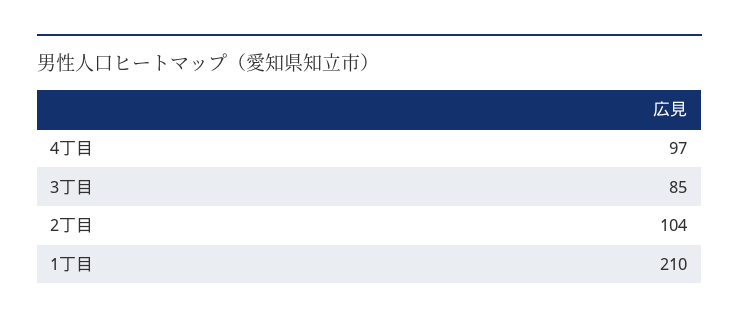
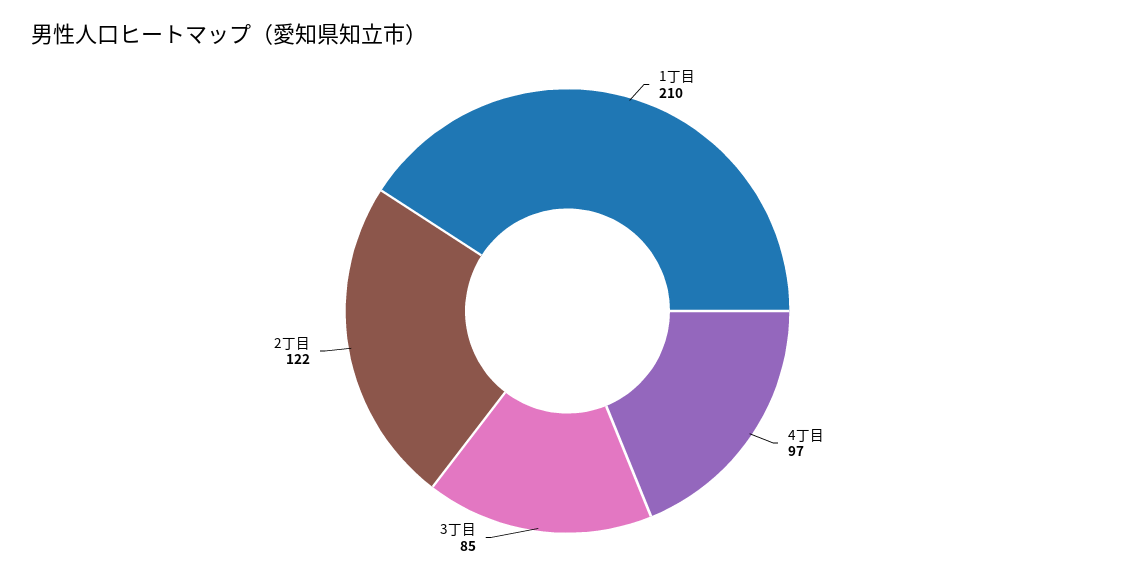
  {
    "4丁目": 97,
    "3丁目": 85,
-   "2丁目": 104,
+   "2丁目": 122,
    "1丁目": 210
  }

